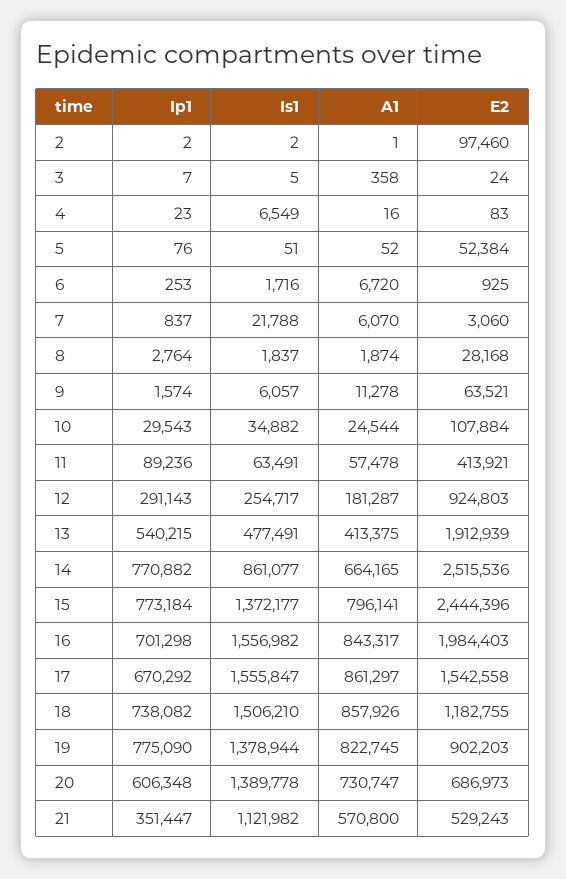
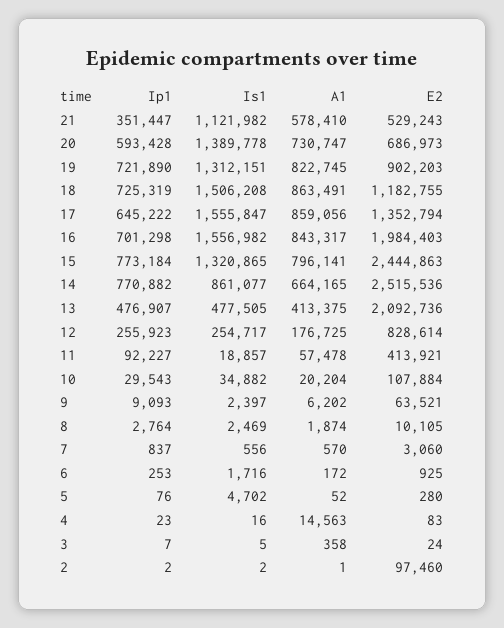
  {
    "Ip1": {
      "2": 2,
      "3": 7,
      "4": 23,
      "5": 76,
      "6": 253,
      "7": 837,
      "8": 2764,
-     "9": 1574,
+     "9": 9093,
      "10": 29543,
-     "11": 89236,
+     "11": 92227,
-     "12": 291143,
+     "12": 255923,
-     "13": 540215,
+     "13": 476907,
      "14": 770882,
      "15": 773184,
      "16": 701298,
-     "17": 670292,
+     "17": 645222,
-     "18": 738082,
+     "18": 725319,
-     "19": 775090,
+     "19": 721890,
-     "20": 606348,
+     "20": 593428,
      "21": 351447
    },
    "Is1": {
      "2": 2,
      "3": 5,
-     "4": 6549,
+     "4": 16,
-     "5": 51,
+     "5": 4702,
      "6": 1716,
-     "7": 21788,
+     "7": 556,
-     "8": 1837,
+     "8": 2469,
-     "9": 6057,
+     "9": 2397,
      "10": 34882,
-     "11": 63491,
+     "11": 18857,
      "12": 254717,
-     "13": 477491,
+     "13": 477505,
      "14": 861077,
-     "15": 1372177,
+     "15": 1320865,
      "16": 1556982,
      "17": 1555847,
-     "18": 1506210,
+     "18": 1506208,
-     "19": 1378944,
+     "19": 1312151,
      "20": 1389778,
      "21": 1121982
    },
    "A1": {
      "2": 1,
      "3": 358,
-     "4": 16,
+     "4": 14563,
      "5": 52,
-     "6": 6720,
+     "6": 172,
-     "7": 6070,
+     "7": 570,
      "8": 1874,
-     "9": 11278,
+     "9": 6202,
-     "10": 24544,
+     "10": 20204,
      "11": 57478,
-     "12": 181287,
+     "12": 176725,
      "13": 413375,
      "14": 664165,
      "15": 796141,
      "16": 843317,
-     "17": 861297,
+     "17": 859056,
-     "18": 857926,
+     "18": 863491,
      "19": 822745,
      "20": 730747,
-     "21": 570800
+     "21": 578410
    },
    "E2": {
      "2": 97460,
      "3": 24,
      "4": 83,
-     "5": 52384,
+     "5": 280,
      "6": 925,
      "7": 3060,
-     "8": 28168,
+     "8": 10105,
      "9": 63521,
      "10": 107884,
      "11": 413921,
-     "12": 924803,
+     "12": 828614,
-     "13": 1912939,
+     "13": 2092736,
      "14": 2515536,
-     "15": 2444396,
+     "15": 2444863,
      "16": 1984403,
-     "17": 1542558,
+     "17": 1352794,
      "18": 1182755,
      "19": 902203,
      "20": 686973,
      "21": 529243
    }
  }

